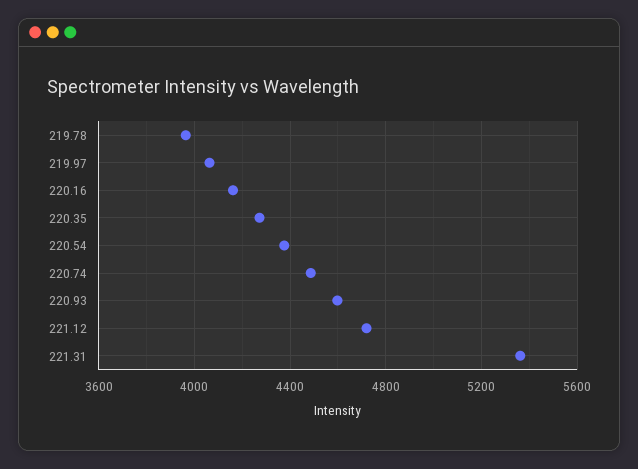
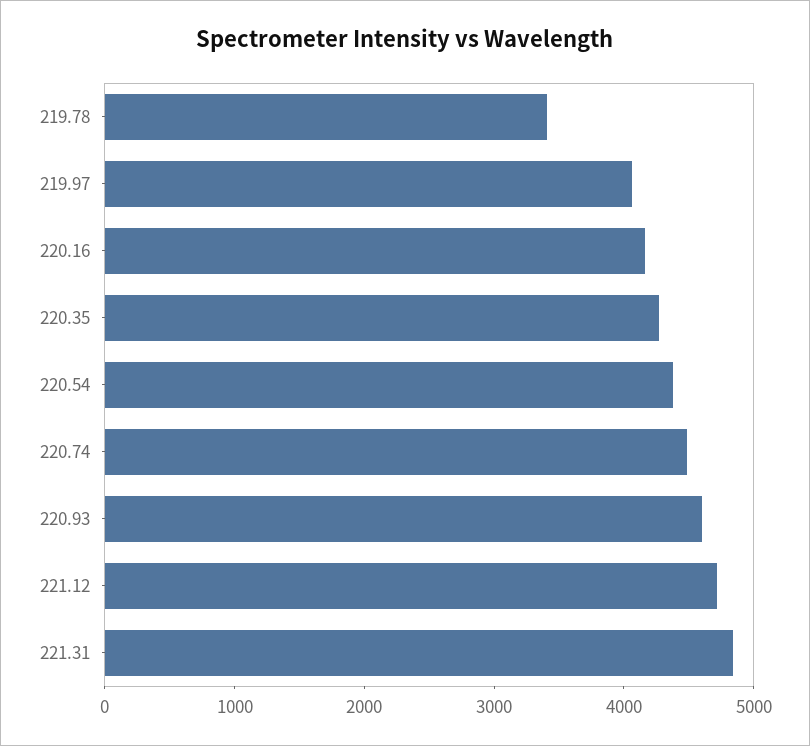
  {
-   "219.78": 3950,
+   "219.78": 3400,
    "219.97": 4050,
    "220.16": 4150,
    "220.35": 4250,
    "220.54": 4400,
    "220.74": 4500,
    "220.93": 4600,
    "221.12": 4700,
-   "221.31": 5350
+   "221.31": 4800
  }

